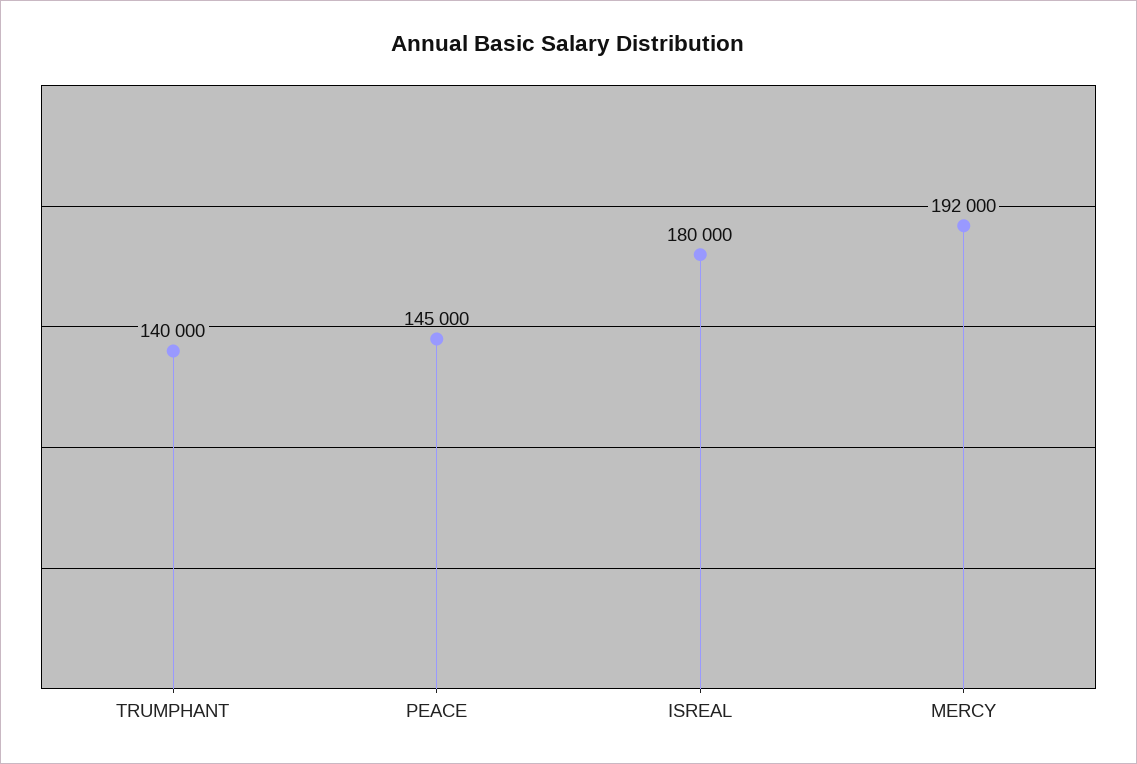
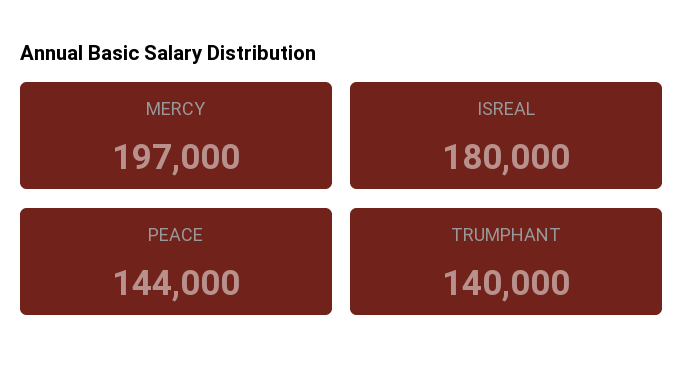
  {
    "TRUMPHANT": 140000,
-   "PEACE": 145000,
+   "PEACE": 144000,
    "ISREAL": 180000,
-   "MERCY": 192000
+   "MERCY": 197000
  }

